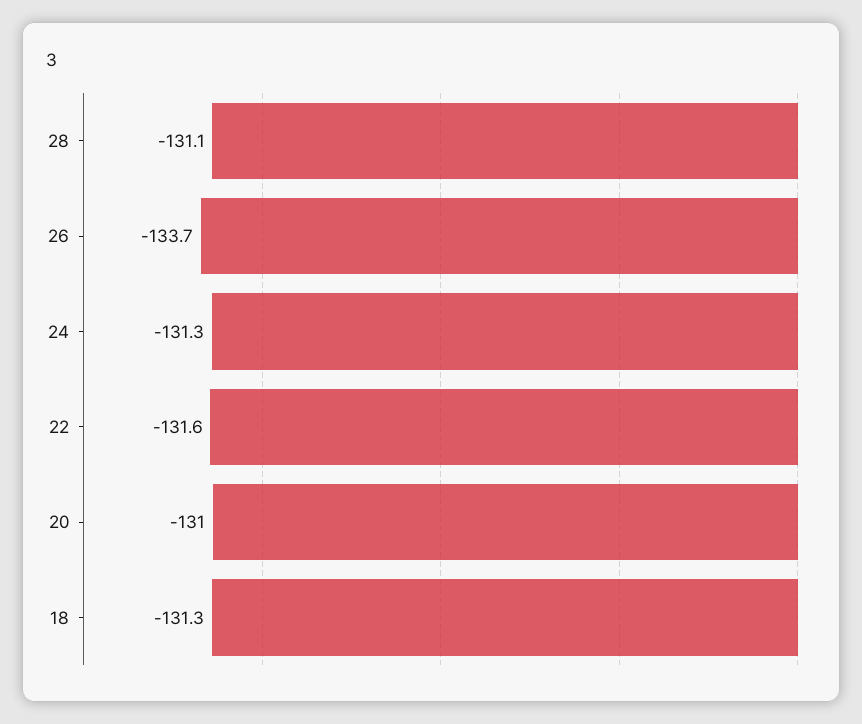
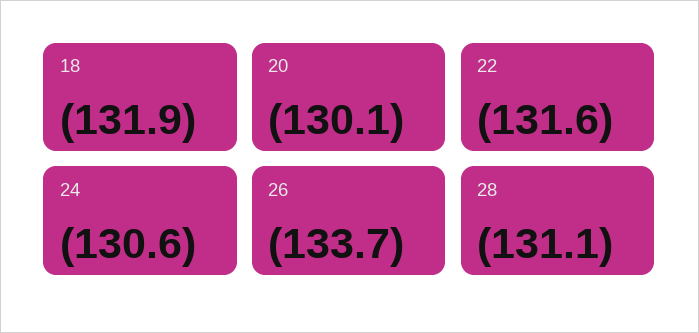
  {
    "28": -131.1,
    "26": -133.7,
-   "24": -131.3,
+   "24": -130.6,
    "22": -131.6,
-   "20": -131,
+   "20": -130.1,
-   "18": -131.3
+   "18": -131.9
  }

